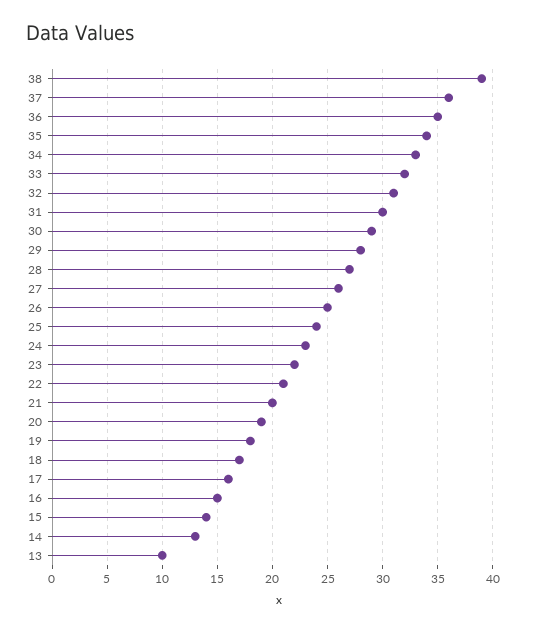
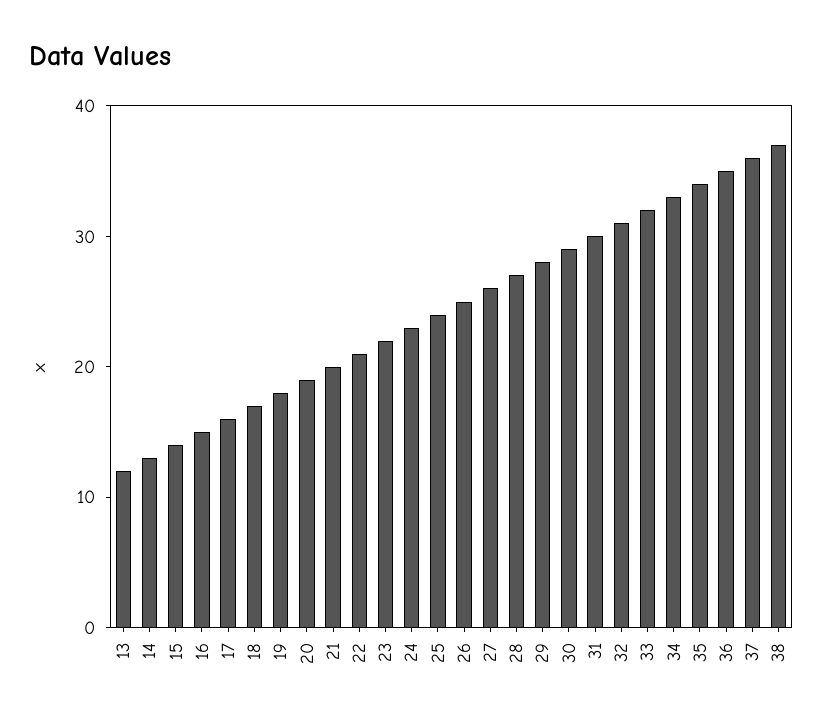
  {
-   "38": 39,
+   "38": 37,
    "37": 36,
    "36": 35,
    "35": 34,
    "34": 33,
    "33": 32,
    "32": 31,
    "31": 30,
    "30": 29,
    "29": 28,
    "28": 27,
    "27": 26,
    "26": 25,
    "25": 24,
    "24": 23,
    "23": 22,
    "22": 21,
    "21": 20,
    "20": 19,
    "19": 18,
    "18": 17,
    "17": 16,
    "16": 15,
    "15": 14,
    "14": 13,
-   "13": 10
+   "13": 12
  }

